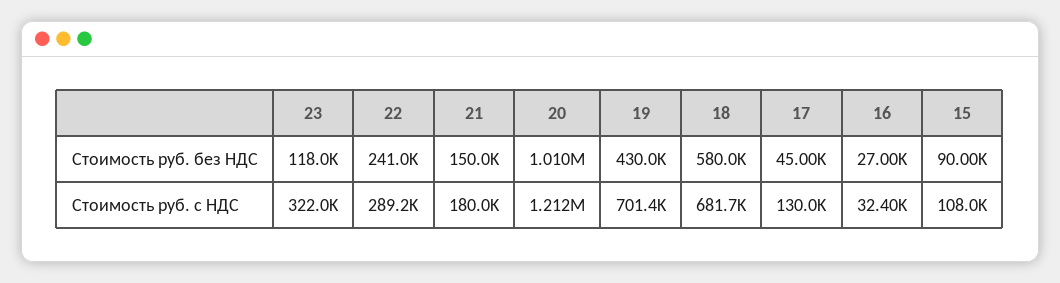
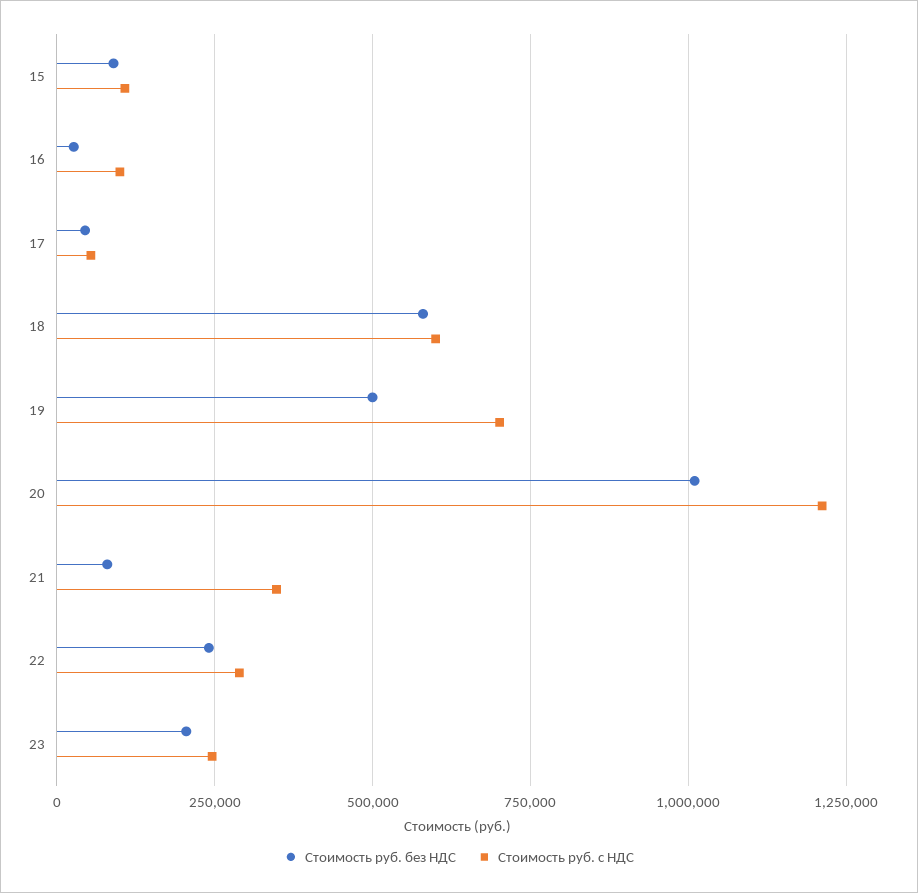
  {
    "Стоимость руб. без НДС": {
-     "23": 118000,
+     "23": 200000,
      "22": 241000,
-     "21": 150000,
+     "21": 75000,
      "20": 1010000,
-     "19": 430000,
+     "19": 500000,
      "18": 580000,
      "17": 45000,
      "16": 27000,
      "15": 90000
    },
    "Стоимость руб. с НДС": {
-     "23": 322000,
+     "23": 250000,
      "22": 289200,
-     "21": 180000,
+     "21": 350000,
      "20": 1212000,
      "19": 701400,
-     "18": 681700,
+     "18": 600000,
-     "17": 130000,
+     "17": 50000,
-     "16": 32400,
+     "16": 100000,
      "15": 108000
    }
  }

